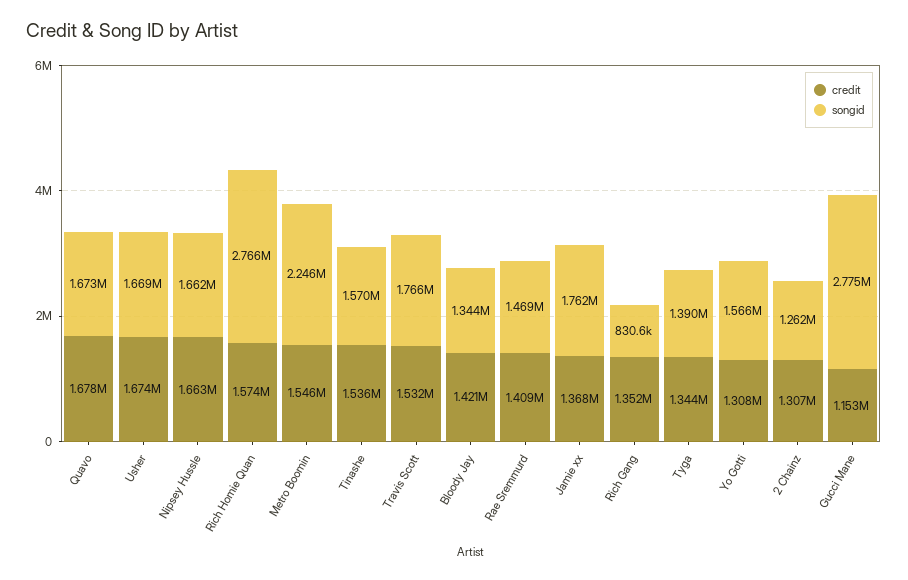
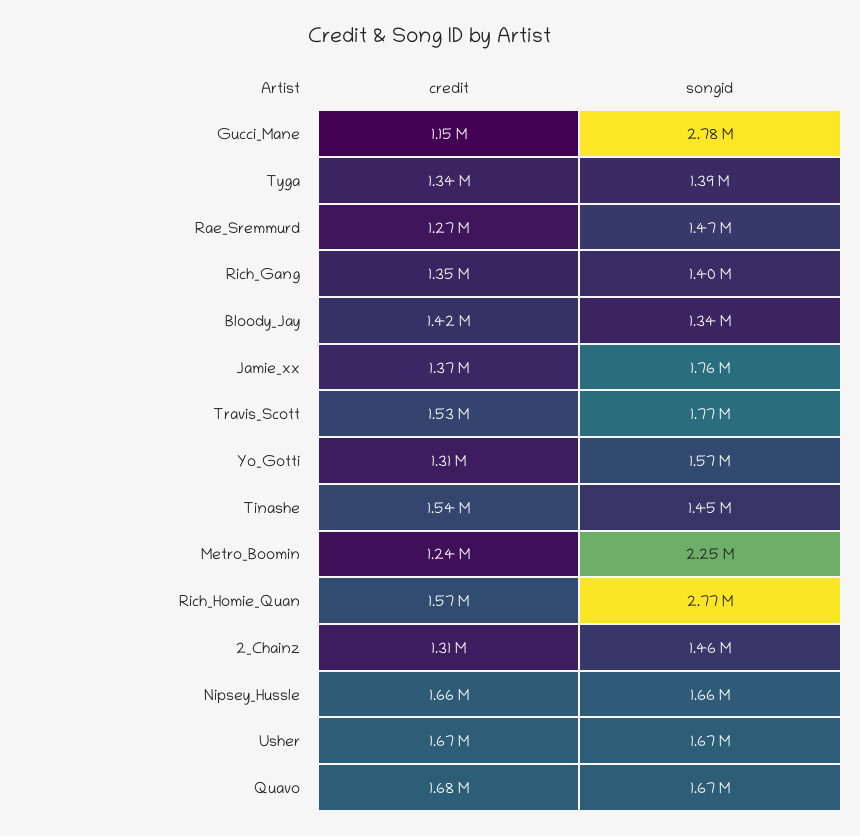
  {
    "credit": {
      "Quavo": 1678000,
      "Usher": 1674000,
      "Nipsey Hussle": 1663000,
      "Rich Homie Quan": 1574000,
-     "Metro Boomin": 1546000,
+     "Metro Boomin": 1240000,
      "Tinashe": 1536000,
      "Travis Scott": 1532000,
      "Bloody Jay": 1421000,
-     "Rae Sremmurd": 1409000,
+     "Rae Sremmurd": 1270000,
      "Jamie xx": 1368000,
      "Rich Gang": 1352000,
      "Tyga": 1344000,
      "Yo Gotti": 1308000,
      "2 Chainz": 1307000,
      "Gucci Mane": 1153000
    },
    "songid": {
      "Quavo": 1673000,
      "Usher": 1669000,
      "Nipsey Hussle": 1662000,
      "Rich Homie Quan": 2766000,
      "Metro Boomin": 2246000,
-     "Tinashe": 1570000,
+     "Tinashe": 1450000,
      "Travis Scott": 1766000,
      "Bloody Jay": 1344000,
      "Rae Sremmurd": 1469000,
      "Jamie xx": 1762000,
-     "Rich Gang": 830600,
+     "Rich Gang": 1400000,
      "Tyga": 1390000,
      "Yo Gotti": 1566000,
-     "2 Chainz": 1262000,
+     "2 Chainz": 1460000,
      "Gucci Mane": 2775000
    }
  }

